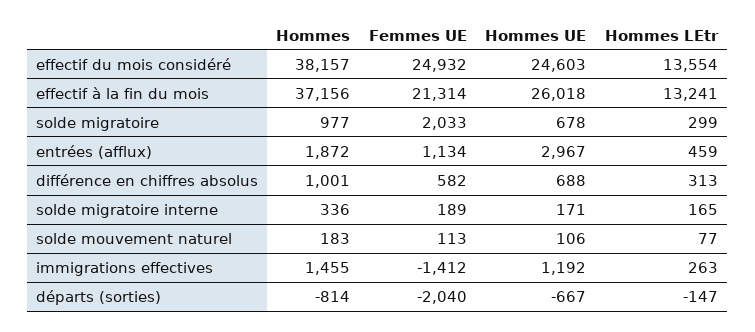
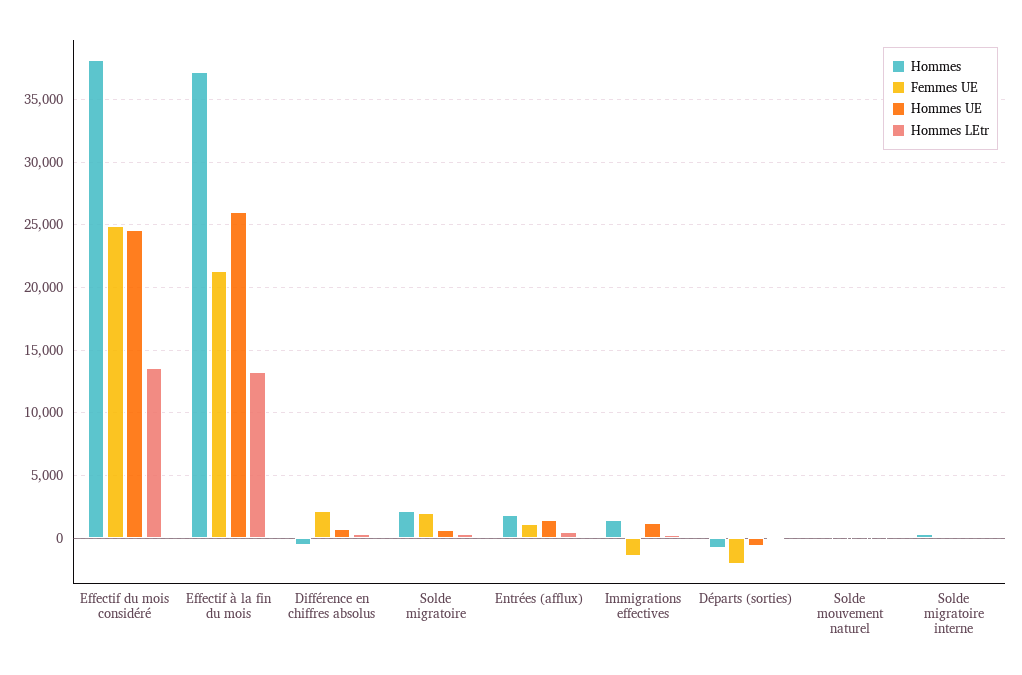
  {
    "Hommes": {
      "effectif du mois considéré": 38157,
      "effectif à la fin du mois": 37156,
-     "solde migratoire": 977,
+     "solde migratoire": 2000,
      "entrées (afflux)": 1872,
-     "différence en chiffres absolus": 1001,
+     "différence en chiffres absolus": -500,
      "solde migratoire interne": 336,
      "solde mouvement naturel": 183,
      "immigrations effectives": 1455,
      "départs (sorties)": -814
    },
    "Femmes UE": {
      "effectif du mois considéré": 24932,
      "effectif à la fin du mois": 21314,
      "solde migratoire": 2033,
      "entrées (afflux)": 1134,
-     "différence en chiffres absolus": 582,
+     "différence en chiffres absolus": 2000,
      "solde migratoire interne": 189,
      "solde mouvement naturel": 113,
      "immigrations effectives": -1412,
      "départs (sorties)": -2040
    },
    "Hommes UE": {
      "effectif du mois considéré": 24603,
      "effectif à la fin du mois": 26018,
      "solde migratoire": 678,
-     "entrées (afflux)": 2967,
+     "entrées (afflux)": 1500,
      "différence en chiffres absolus": 688,
      "solde migratoire interne": 171,
      "solde mouvement naturel": 106,
      "immigrations effectives": 1192,
      "départs (sorties)": -667
    },
    "Hommes LEtr": {
      "effectif du mois considéré": 13554,
      "effectif à la fin du mois": 13241,
      "solde migratoire": 299,
      "entrées (afflux)": 459,
      "différence en chiffres absolus": 313,
      "solde migratoire interne": 165,
      "solde mouvement naturel": 77,
      "immigrations effectives": 263,
      "départs (sorties)": -147
    }
  }

